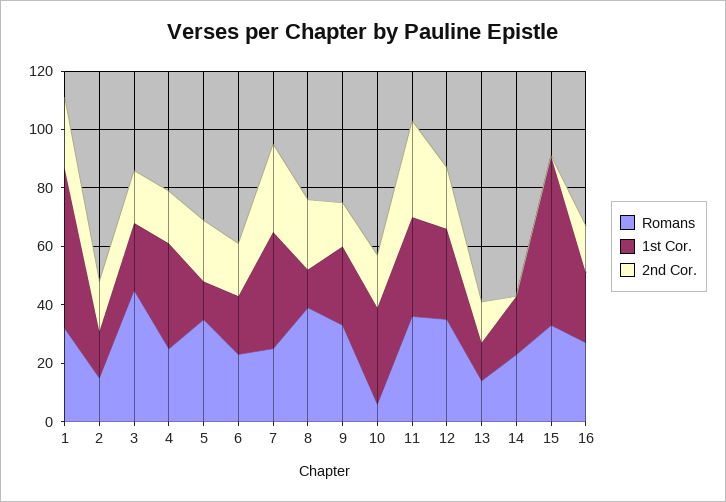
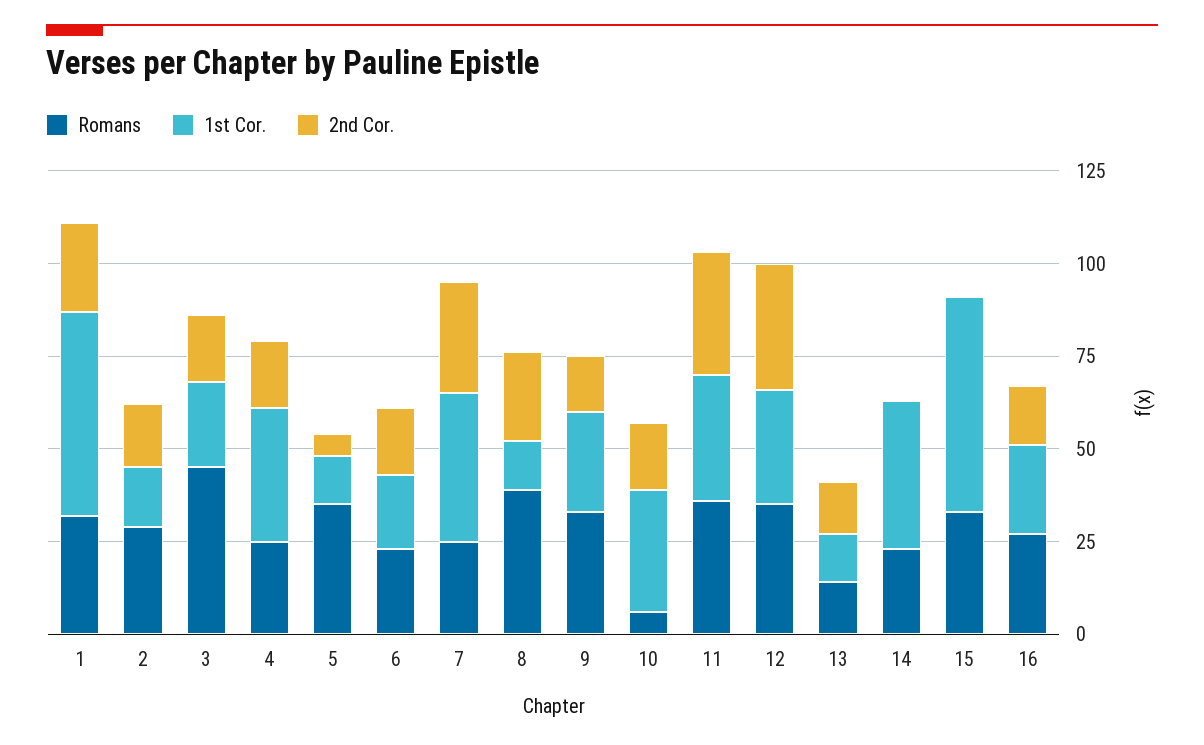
  {
    "Romans": {
      "1": 30,
-     "2": 15,
+     "2": 30,
      "3": 45,
      "4": 25,
      "5": 35,
      "6": 25,
      "7": 25,
      "8": 40,
      "9": 35,
      "10": 5,
      "11": 35,
      "12": 35,
      "13": 15,
      "14": 25,
      "15": 35,
      "16": 25
    },
    "1st Cor.": {
      "1": 55,
      "2": 15,
      "3": 25,
      "4": 35,
      "5": 15,
      "6": 20,
      "7": 40,
      "8": 15,
      "9": 25,
      "10": 35,
      "11": 35,
      "12": 30,
      "13": 15,
-     "14": 20,
+     "14": 40,
      "15": 60,
      "16": 25
    },
    "2nd Cor.": {
      "1": 25,
      "2": 15,
      "3": 20,
      "4": 20,
-     "5": 20,
+     "5": 5,
      "6": 20,
      "7": 30,
      "8": 25,
      "9": 15,
      "10": 20,
      "11": 35,
-     "12": 20,
+     "12": 35,
      "13": 15,
      "14": 0,
      "15": 0,
      "16": 15
    }
  }

